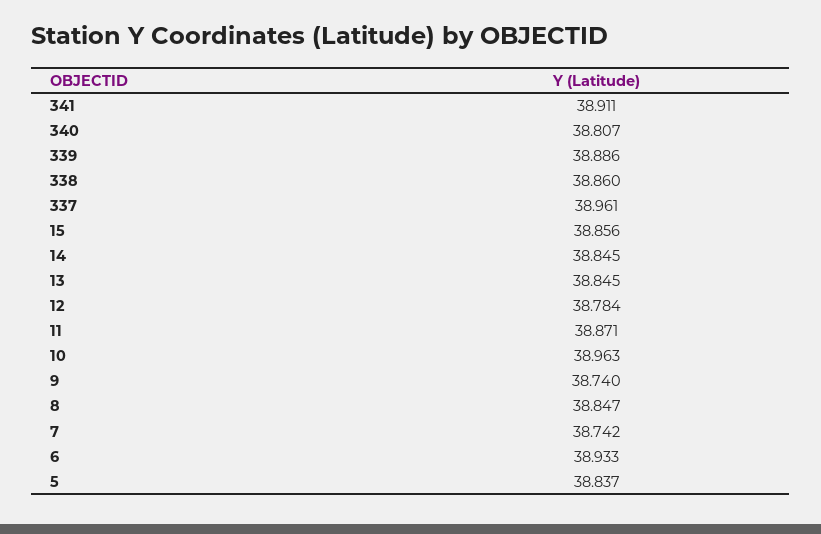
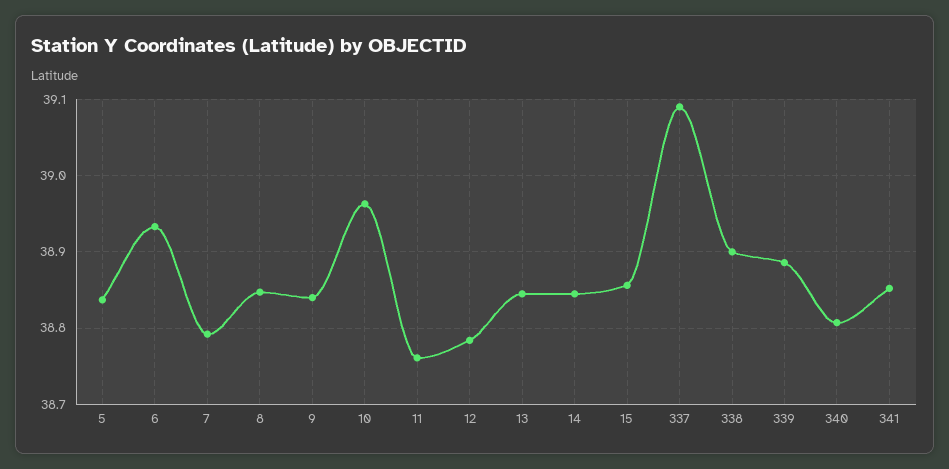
  {
-   "341": 38.911,
+   "341": 38.85,
    "340": 38.807,
    "339": 38.886,
-   "338": 38.86,
+   "338": 38.9,
-   "337": 38.961,
+   "337": 39.09,
    "15": 38.856,
    "14": 38.845,
    "13": 38.845,
    "12": 38.784,
-   "11": 38.871,
+   "11": 38.76,
    "10": 38.963,
-   "9": 38.74,
+   "9": 38.84,
    "8": 38.847,
-   "7": 38.742,
+   "7": 38.79,
    "6": 38.933,
    "5": 38.837
  }

